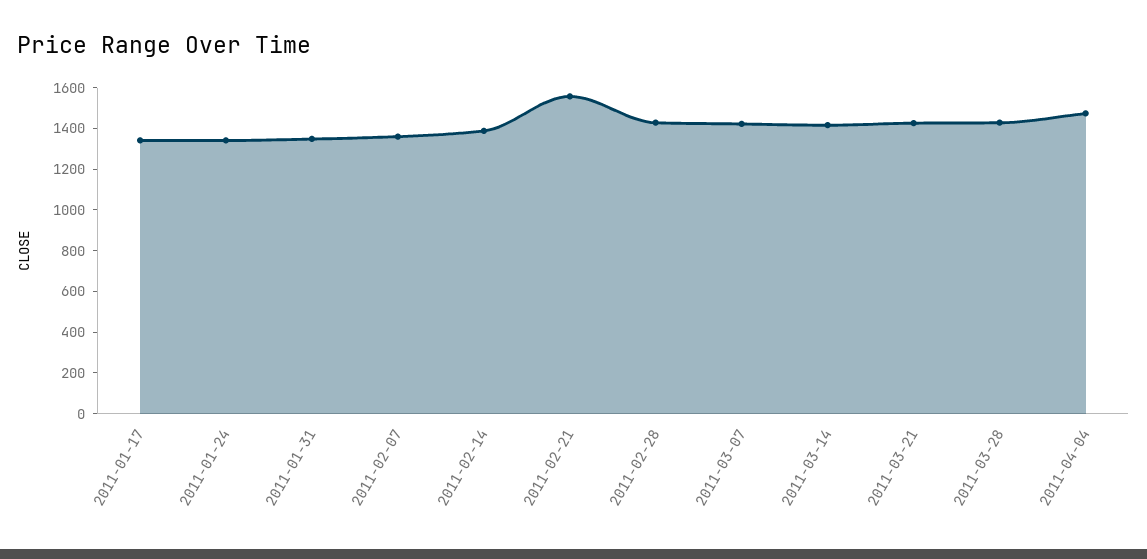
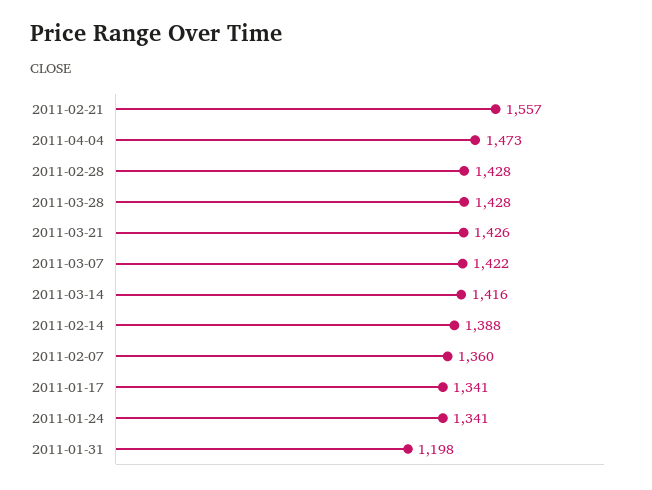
  {
    "2011-01-17": 1341,
    "2011-01-24": 1341,
-   "2011-01-31": 1350,
+   "2011-01-31": 1198,
    "2011-02-07": 1360,
    "2011-02-14": 1388,
    "2011-02-21": 1557,
    "2011-02-28": 1428,
    "2011-03-07": 1422,
    "2011-03-14": 1416,
    "2011-03-21": 1426,
    "2011-03-28": 1428,
    "2011-04-04": 1473
  }

